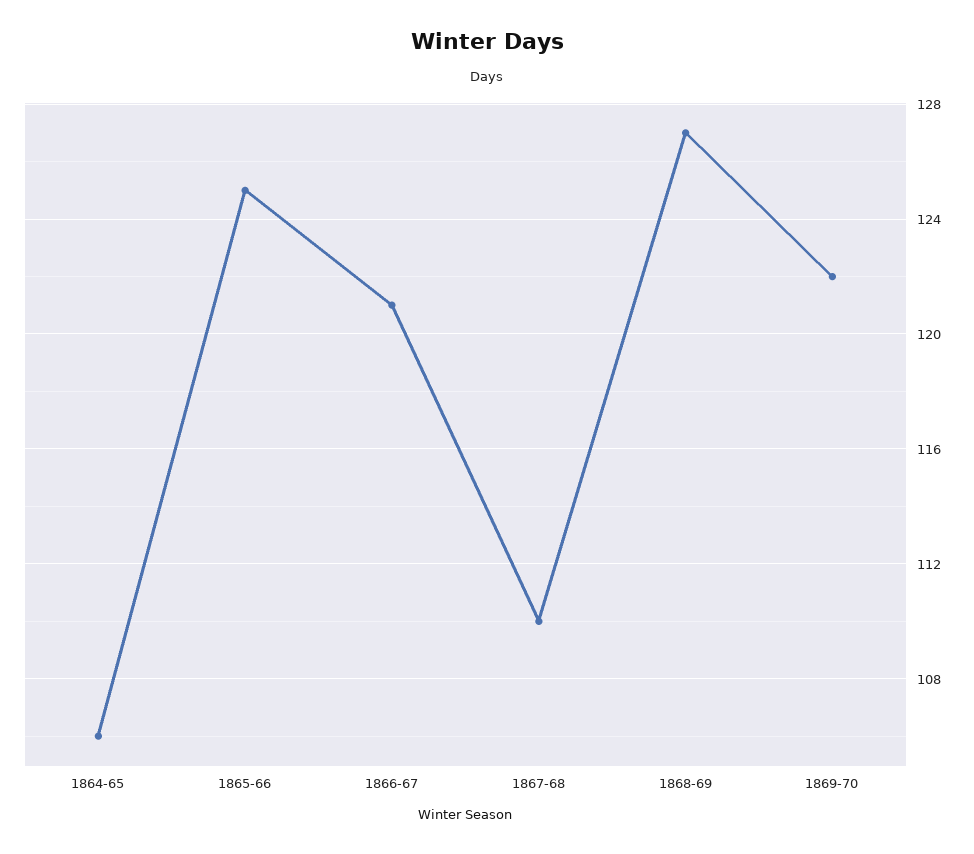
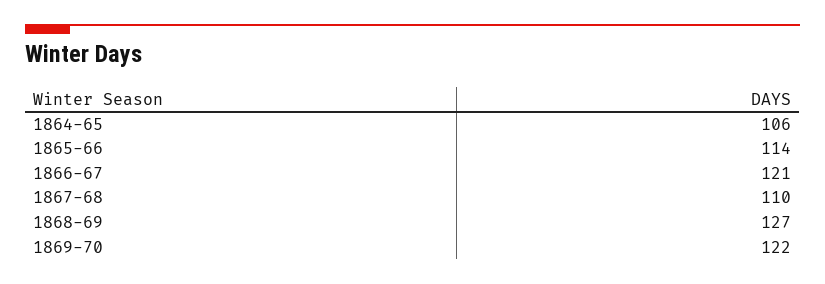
  {
    "1864-65": 106,
-   "1865-66": 125,
+   "1865-66": 114,
    "1866-67": 121,
    "1867-68": 110,
    "1868-69": 127,
    "1869-70": 122
  }

